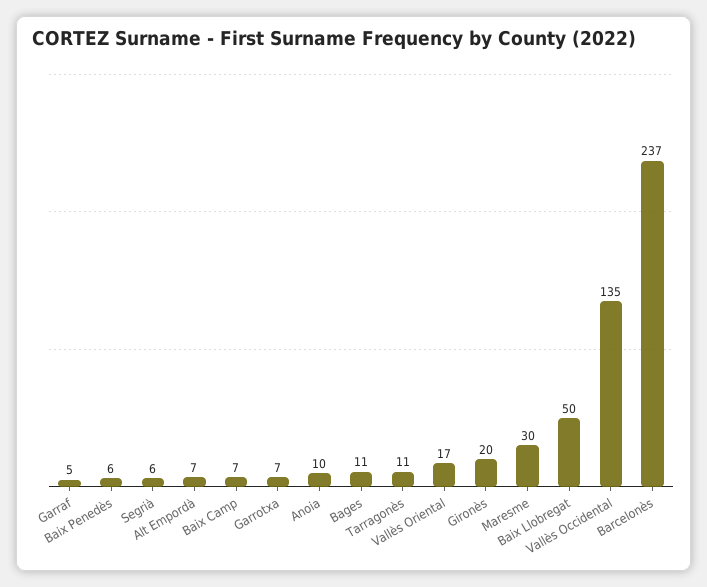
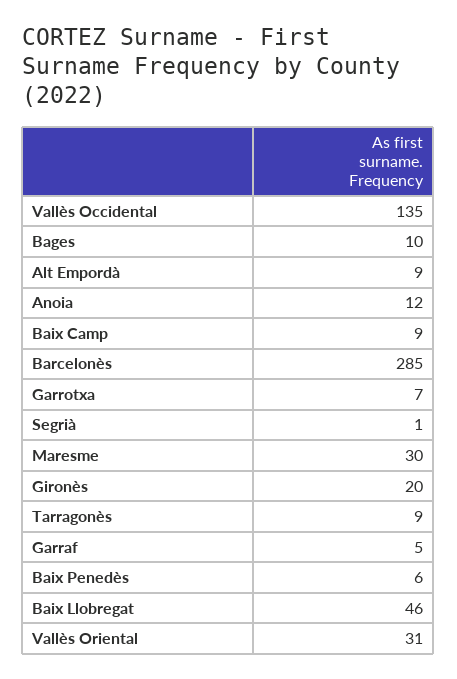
  {
    "Garraf": 5,
    "Baix Penedès": 6,
-   "Segrià": 6,
+   "Segrià": 1,
-   "Alt Empordà": 7,
+   "Alt Empordà": 9,
-   "Baix Camp": 7,
+   "Baix Camp": 9,
    "Garrotxa": 7,
-   "Anoia": 10,
+   "Anoia": 12,
-   "Bages": 11,
+   "Bages": 10,
-   "Tarragonès": 11,
+   "Tarragonès": 9,
-   "Vallès Oriental": 17,
+   "Vallès Oriental": 31,
    "Gironès": 20,
    "Maresme": 30,
-   "Baix Llobregat": 50,
+   "Baix Llobregat": 46,
    "Vallès Occidental": 135,
-   "Barcelonès": 237
+   "Barcelonès": 285
  }

